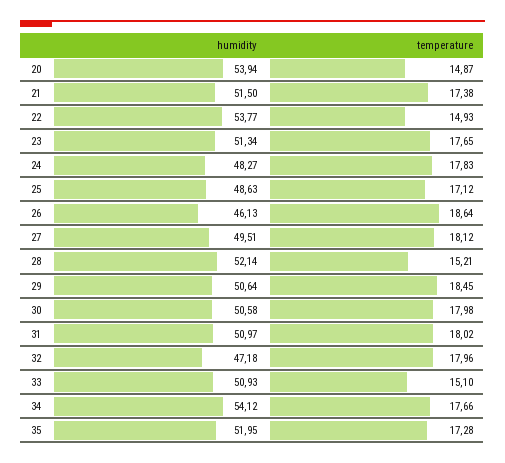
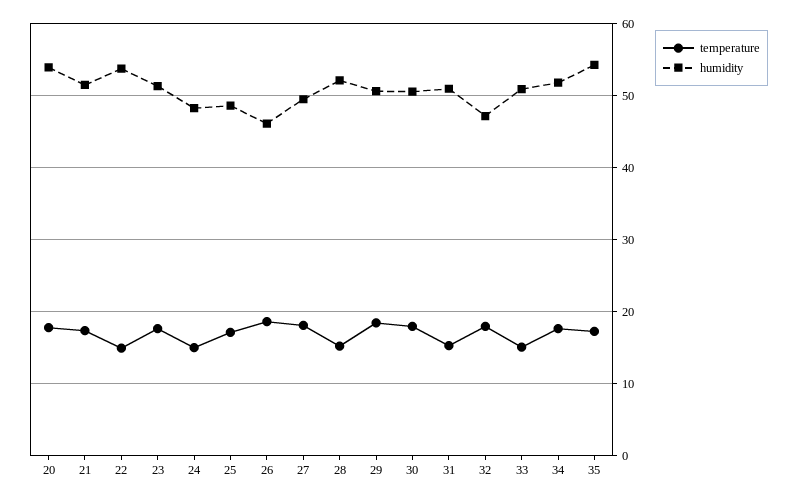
  {
    "humidity": {
      "20": 53.94,
      "21": 51.5,
      "22": 53.77,
      "23": 51.34,
      "24": 48.27,
      "25": 48.63,
      "26": 46.13,
      "27": 49.51,
      "28": 52.14,
      "29": 50.64,
      "30": 50.58,
      "31": 50.97,
      "32": 47.18,
      "33": 50.93,
-     "34": 54.12,
+     "34": 52,
-     "35": 51.95
+     "35": 54
    },
    "temperature": {
-     "20": 14.87,
+     "20": 18,
      "21": 17.38,
      "22": 14.93,
      "23": 17.65,
-     "24": 17.83,
+     "24": 15,
      "25": 17.12,
      "26": 18.64,
      "27": 18.12,
      "28": 15.21,
      "29": 18.45,
      "30": 17.98,
-     "31": 18.02,
+     "31": 15,
      "32": 17.96,
      "33": 15.1,
      "34": 17.66,
      "35": 17.28
    }
  }

